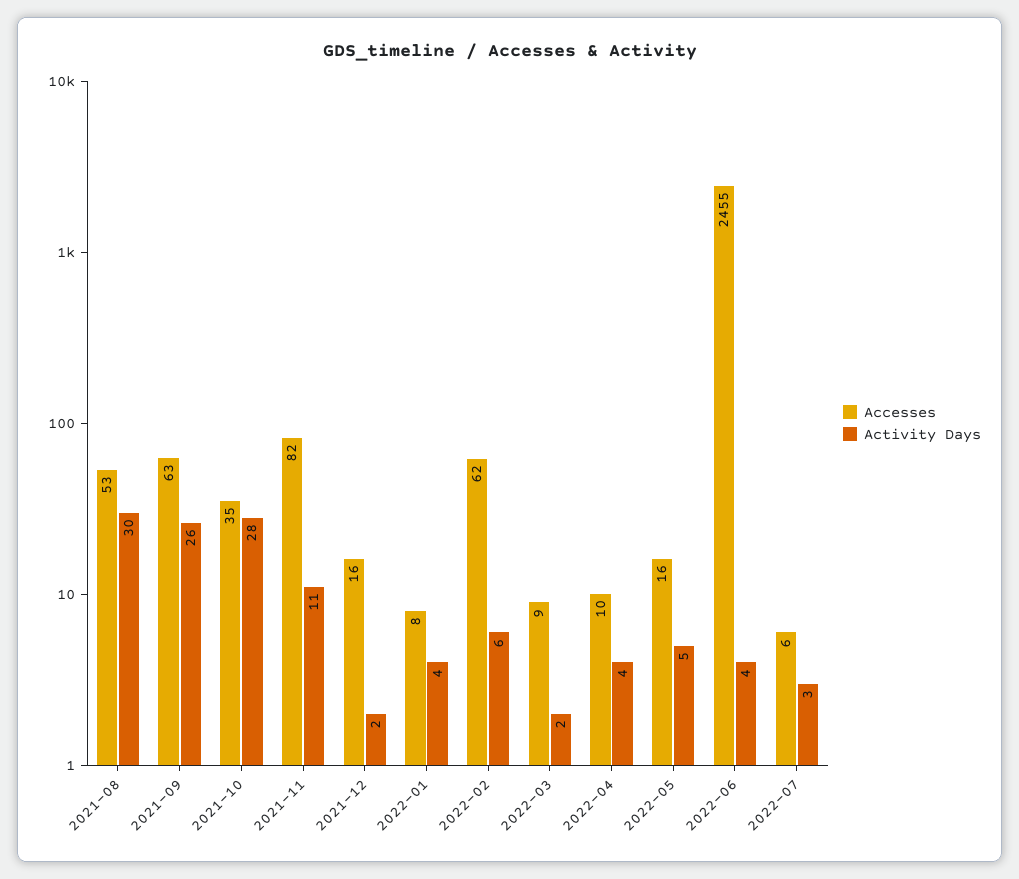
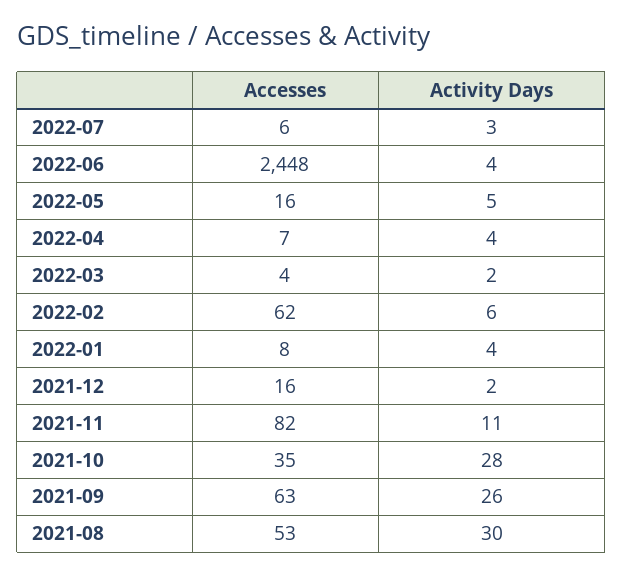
  {
    "Accesses": {
      "2021-08": 53,
      "2021-09": 63,
      "2021-10": 35,
      "2021-11": 82,
      "2021-12": 16,
      "2022-01": 8,
      "2022-02": 62,
-     "2022-03": 9,
+     "2022-03": 4,
-     "2022-04": 10,
+     "2022-04": 7,
      "2022-05": 16,
-     "2022-06": 2455,
+     "2022-06": 2448,
      "2022-07": 6
    },
    "Activity Days": {
      "2021-08": 30,
      "2021-09": 26,
      "2021-10": 28,
      "2021-11": 11,
      "2021-12": 2,
      "2022-01": 4,
      "2022-02": 6,
      "2022-03": 2,
      "2022-04": 4,
      "2022-05": 5,
      "2022-06": 4,
      "2022-07": 3
    }
  }

